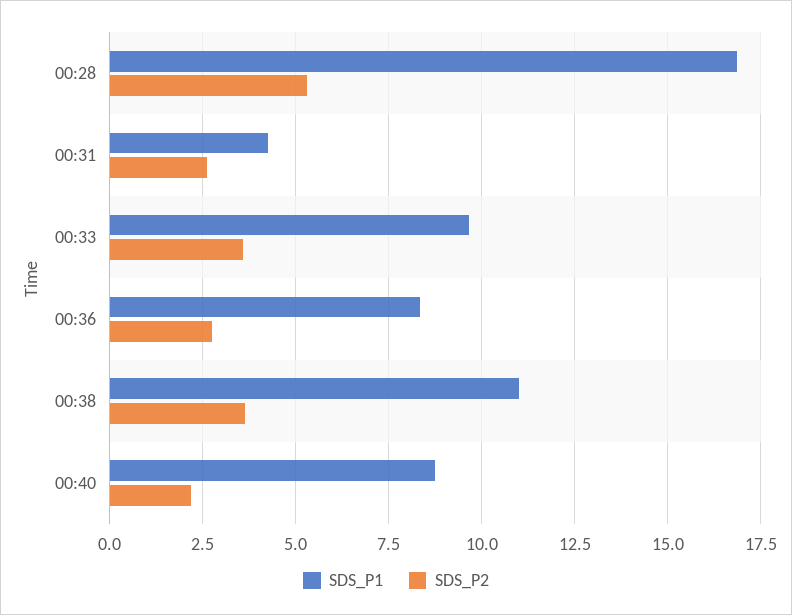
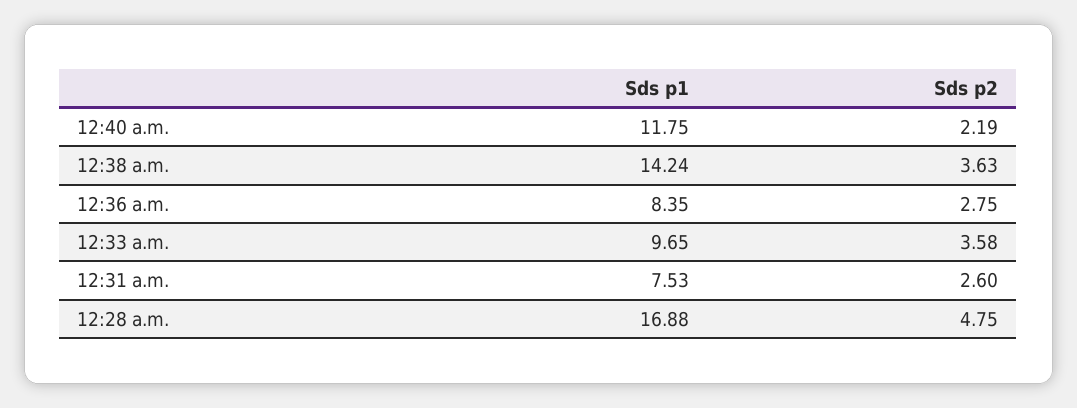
  {
    "SDS_P1": {
      "00:28": 16.88,
-     "00:31": 4.25,
+     "00:31": 7.53,
      "00:33": 9.65,
      "00:36": 8.35,
-     "00:38": 11,
+     "00:38": 14.24,
-     "00:40": 8.75
+     "00:40": 11.75
    },
    "SDS_P2": {
-     "00:28": 5.25,
+     "00:28": 4.75,
      "00:31": 2.6,
      "00:33": 3.58,
      "00:36": 2.75,
      "00:38": 3.63,
      "00:40": 2.19
    }
  }

